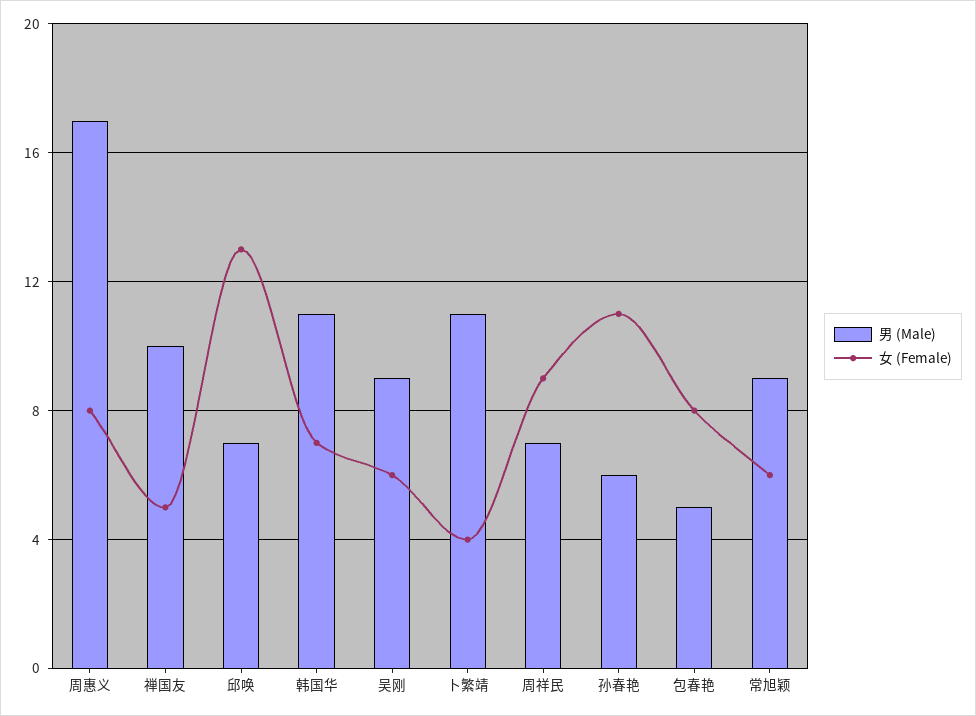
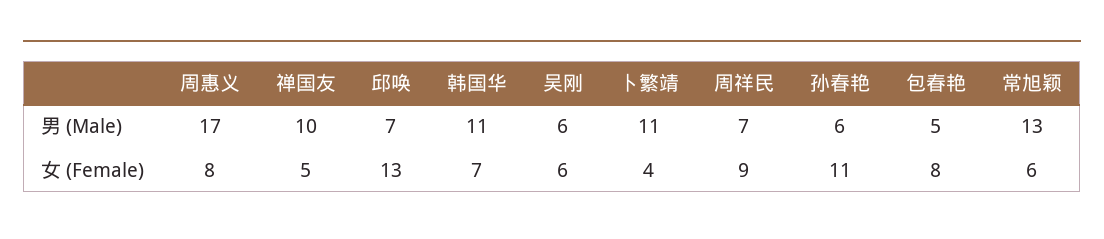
  {
    "男 (Male)": {
      "周惠义": 17,
      "禅国友": 10,
      "邱唤": 7,
      "韩国华": 11,
-     "吴刚": 9,
+     "吴刚": 6,
      "卜繁靖": 11,
      "周祥民": 7,
      "孙春艳": 6,
      "包春艳": 5,
-     "常旭颖": 9
+     "常旭颖": 13
    },
    "女 (Female)": {
      "周惠义": 8,
      "禅国友": 5,
      "邱唤": 13,
      "韩国华": 7,
      "吴刚": 6,
      "卜繁靖": 4,
      "周祥民": 9,
      "孙春艳": 11,
      "包春艳": 8,
      "常旭颖": 6
    }
  }

